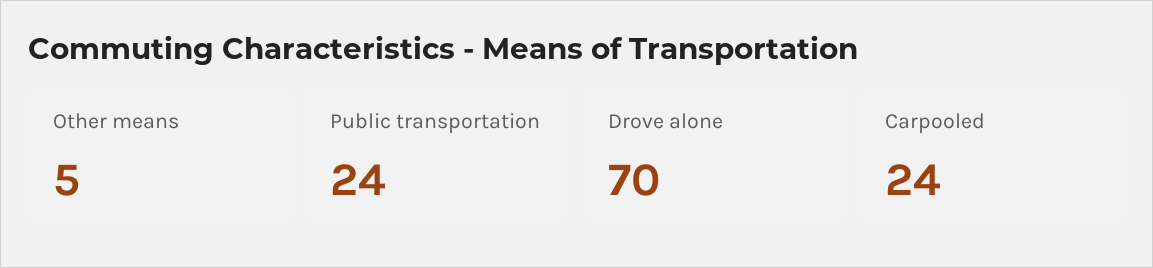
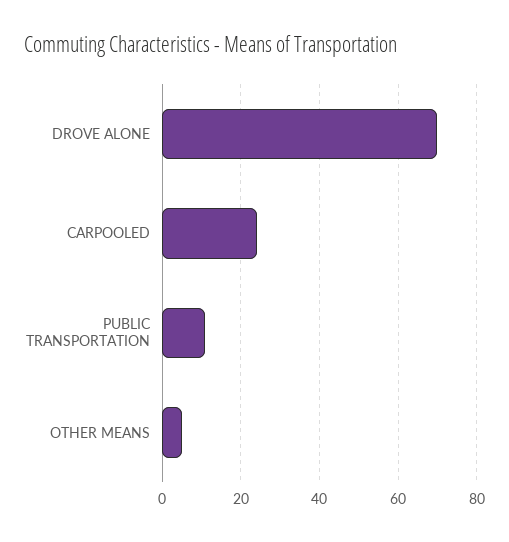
  {
    "Other means": 5,
-   "Public transportation": 24,
+   "Public transportation": 10,
    "Drove alone": 70,
    "Carpooled": 24
  }

